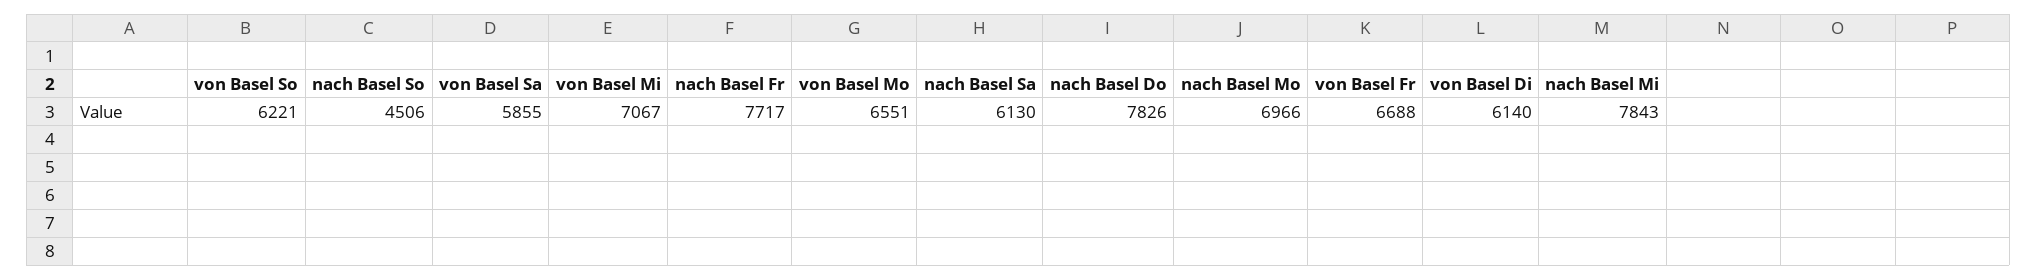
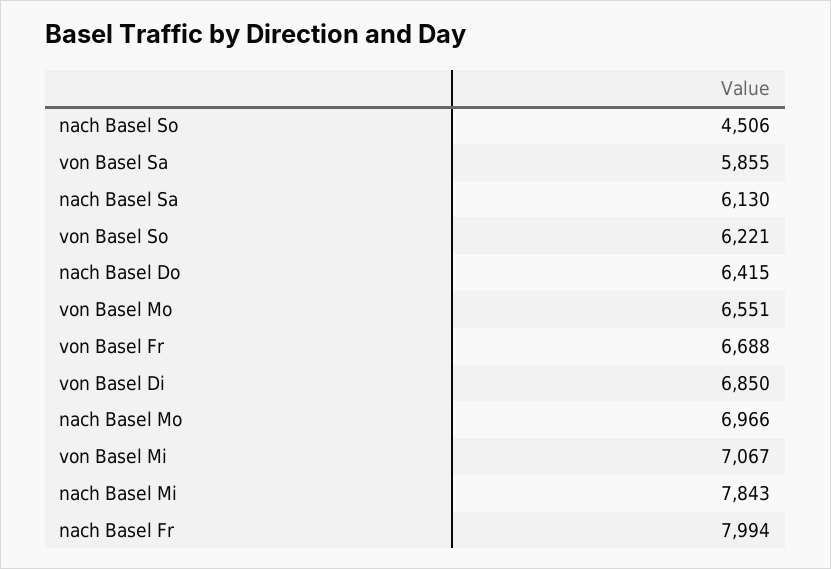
  {
    "von Basel So": 6221,
    "nach Basel So": 4506,
    "von Basel Sa": 5855,
    "von Basel Mi": 7067,
-   "nach Basel Fr": 7717,
+   "nach Basel Fr": 7994,
    "von Basel Mo": 6551,
    "nach Basel Sa": 6130,
-   "nach Basel Do": 7826,
+   "nach Basel Do": 6415,
    "nach Basel Mo": 6966,
    "von Basel Fr": 6688,
-   "von Basel Di": 6140,
+   "von Basel Di": 6850,
    "nach Basel Mi": 7843
  }

